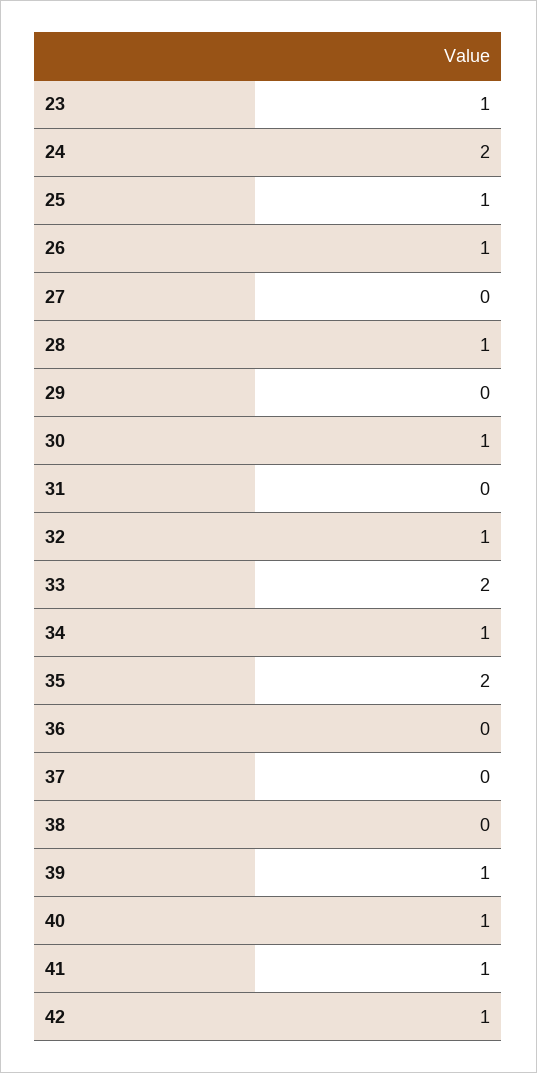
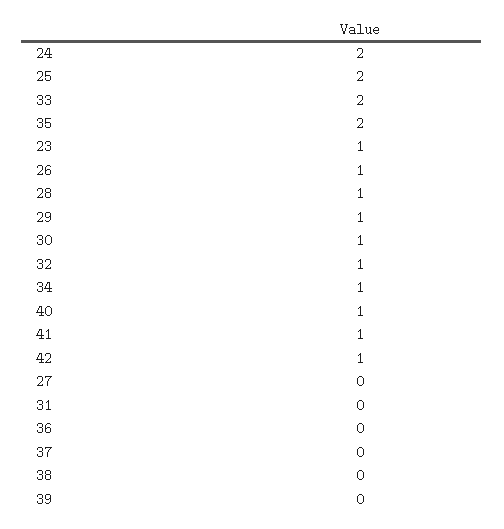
  {
    "23": 1,
    "24": 2,
-   "25": 1,
+   "25": 2,
    "26": 1,
    "27": 0,
    "28": 1,
-   "29": 0,
+   "29": 1,
    "30": 1,
    "31": 0,
    "32": 1,
    "33": 2,
    "34": 1,
    "35": 2,
    "36": 0,
    "37": 0,
    "38": 0,
-   "39": 1,
+   "39": 0,
    "40": 1,
    "41": 1,
    "42": 1
  }

